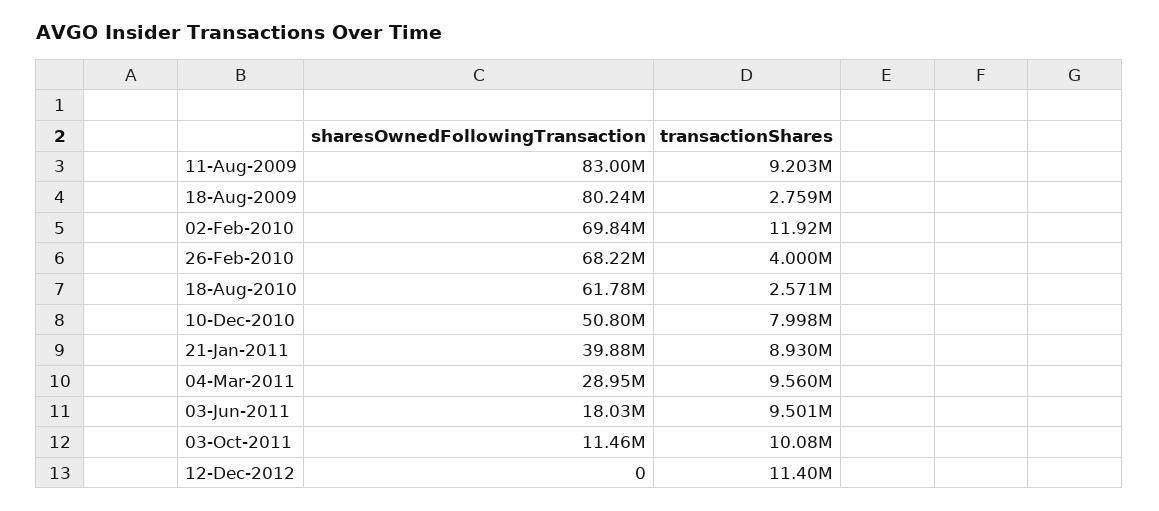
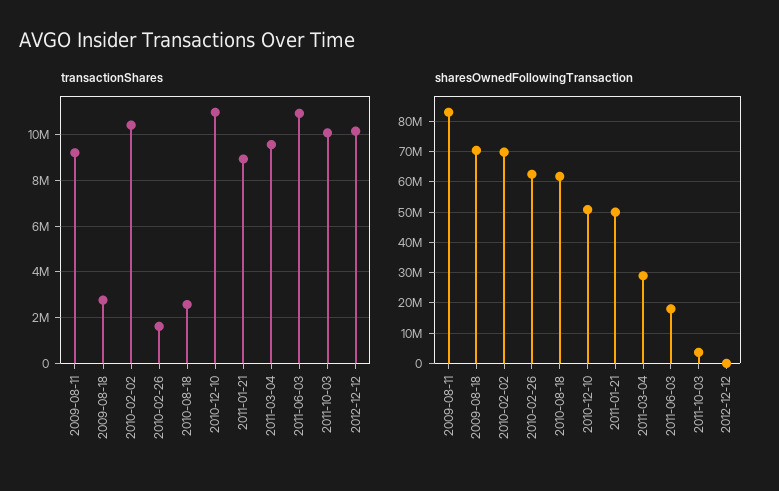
  {
    "sharesOwnedFollowingTransaction": {
      "11-Aug-2009": 83000000,
-     "18-Aug-2009": 80240000,
+     "18-Aug-2009": 70000000,
      "02-Feb-2010": 69840000,
-     "26-Feb-2010": 68220000,
+     "26-Feb-2010": 62000000,
      "18-Aug-2010": 61780000,
      "10-Dec-2010": 50800000,
-     "21-Jan-2011": 39880000,
+     "21-Jan-2011": 50000000,
      "04-Mar-2011": 28950000,
      "03-Jun-2011": 18030000,
-     "03-Oct-2011": 11460000,
+     "03-Oct-2011": 4000000,
      "12-Dec-2012": 0
    },
    "transactionShares": {
      "11-Aug-2009": 9203000,
      "18-Aug-2009": 2759000,
-     "02-Feb-2010": 11920000,
+     "02-Feb-2010": 10500000,
-     "26-Feb-2010": 4000000,
+     "26-Feb-2010": 1500000,
      "18-Aug-2010": 2571000,
-     "10-Dec-2010": 7998000,
+     "10-Dec-2010": 11000000,
      "21-Jan-2011": 8930000,
      "04-Mar-2011": 9560000,
-     "03-Jun-2011": 9501000,
+     "03-Jun-2011": 11000000,
      "03-Oct-2011": 10080000,
-     "12-Dec-2012": 11400000
+     "12-Dec-2012": 10000000
    }
  }

